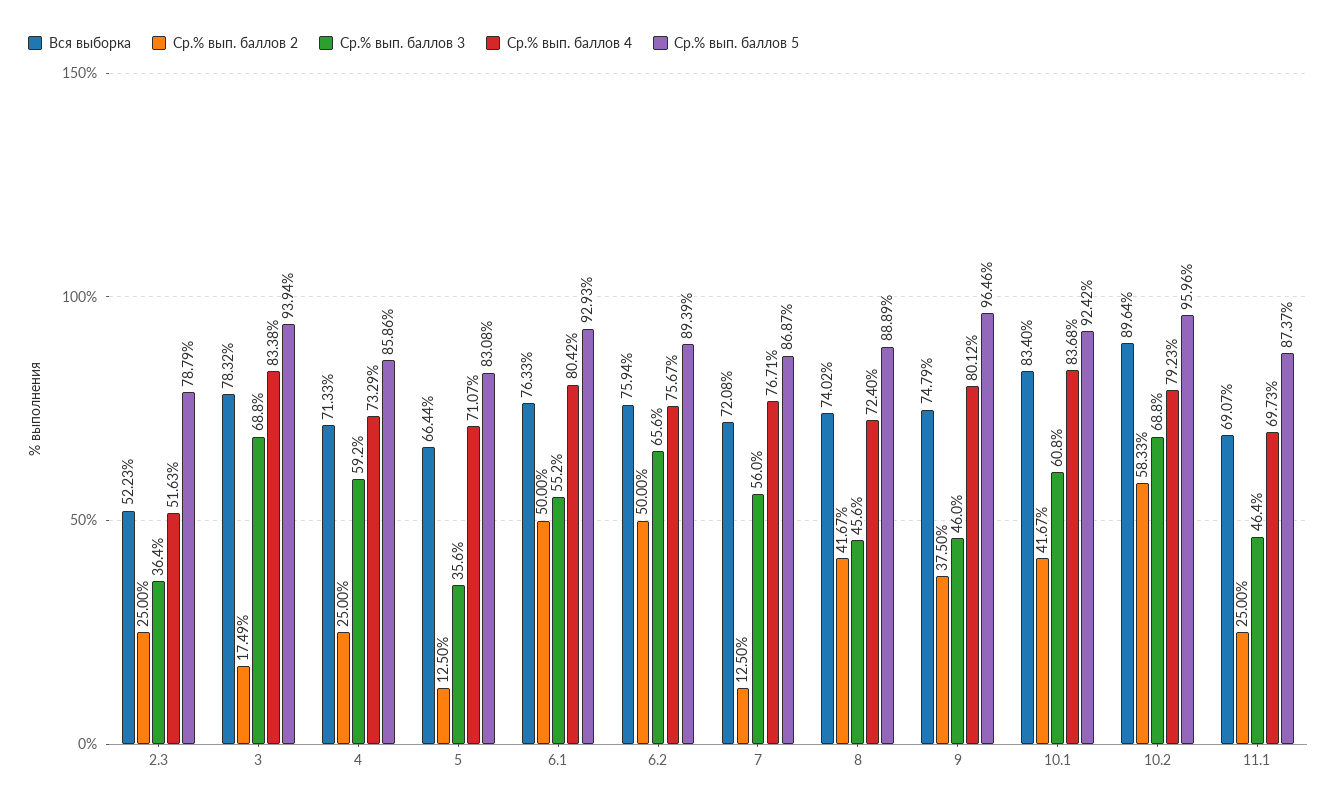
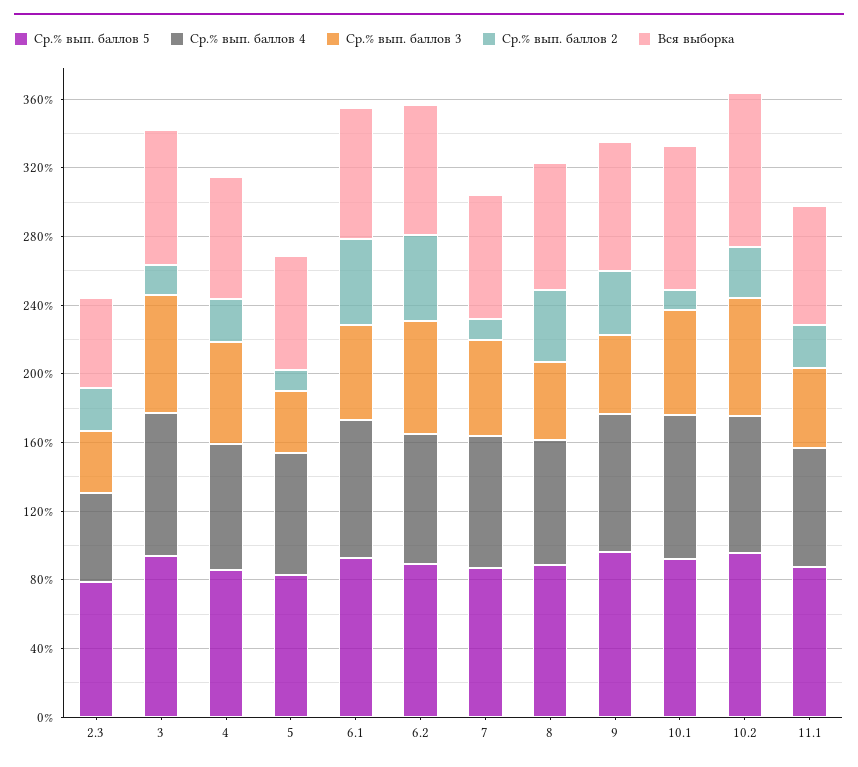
  {
    "Вся выборка": {
      "2.3": 52.23,
      "3": 78.32,
      "4": 71.33,
      "5": 66.44,
      "6.1": 76.33,
      "6.2": 75.94,
      "7": 72.08,
      "8": 74.02,
      "9": 74.79,
      "10.1": 83.4,
      "10.2": 89.64,
      "11.1": 69.07
    },
    "Ср.% вып. баллов 2": {
      "2.3": 25,
      "3": 17.49,
      "4": 25,
      "5": 12.5,
      "6.1": 50,
      "6.2": 50,
      "7": 12.5,
      "8": 41.67,
      "9": 37.5,
-     "10.1": 41.67,
+     "10.1": 10,
-     "10.2": 58.33,
+     "10.2": 30,
      "11.1": 25
    },
    "Ср.% вып. баллов 3": {
      "2.3": 36.4,
      "3": 68.8,
      "4": 59.2,
      "5": 35.6,
      "6.1": 55.2,
      "6.2": 65.6,
      "7": 56,
      "8": 45.6,
      "9": 46,
      "10.1": 60.8,
      "10.2": 68.8,
      "11.1": 46.4
    },
    "Ср.% вып. баллов 4": {
      "2.3": 51.63,
      "3": 83.38,
      "4": 73.29,
      "5": 71.07,
      "6.1": 80.42,
      "6.2": 75.67,
      "7": 76.71,
      "8": 72.4,
      "9": 80.12,
      "10.1": 83.68,
      "10.2": 79.23,
      "11.1": 69.73
    },
    "Ср.% вып. баллов 5": {
      "2.3": 78.79,
      "3": 93.94,
      "4": 85.86,
      "5": 83.08,
      "6.1": 92.93,
      "6.2": 89.39,
      "7": 86.87,
      "8": 88.89,
      "9": 96.46,
      "10.1": 92.42,
      "10.2": 95.96,
      "11.1": 87.37
    }
  }

